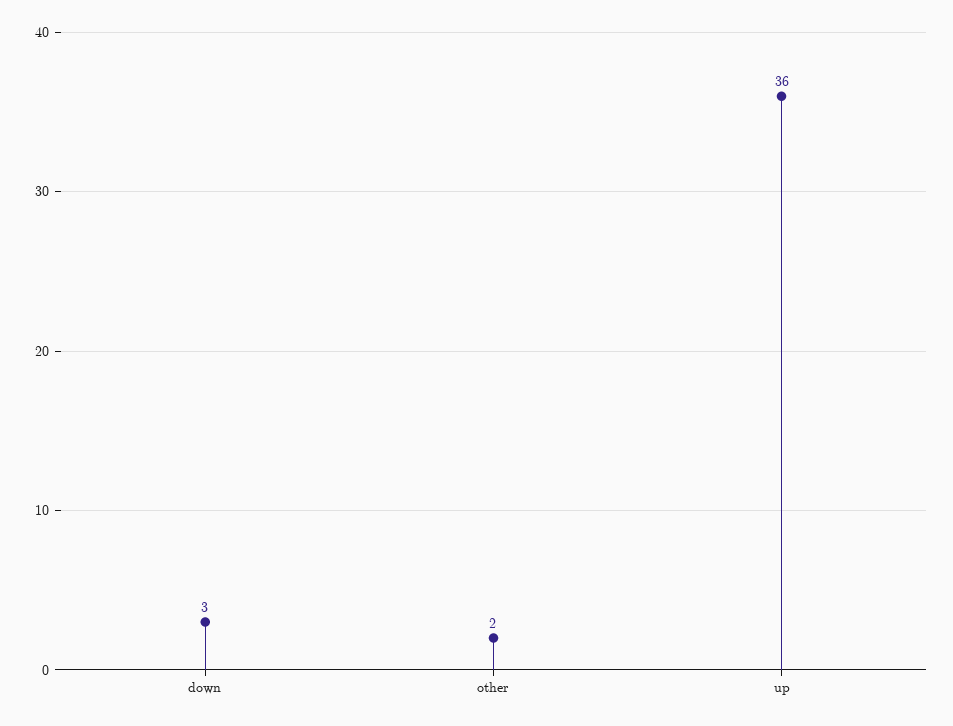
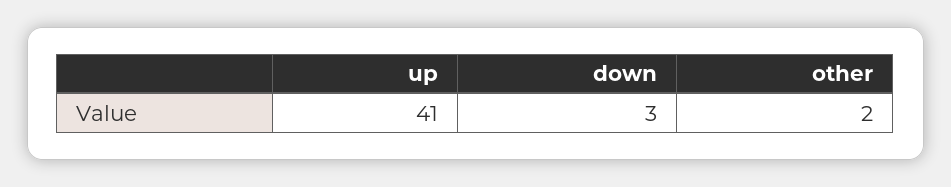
  {
    "down": 3,
    "other": 2,
-   "up": 36
+   "up": 41
  }

